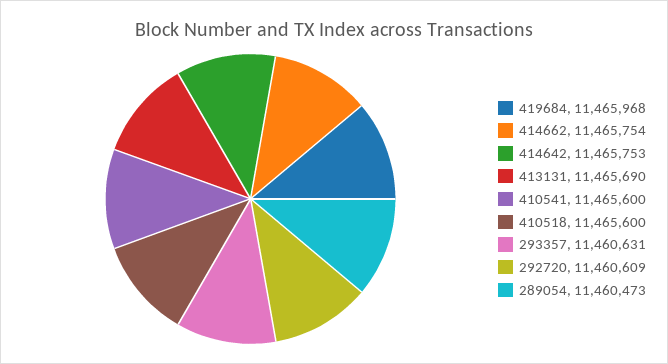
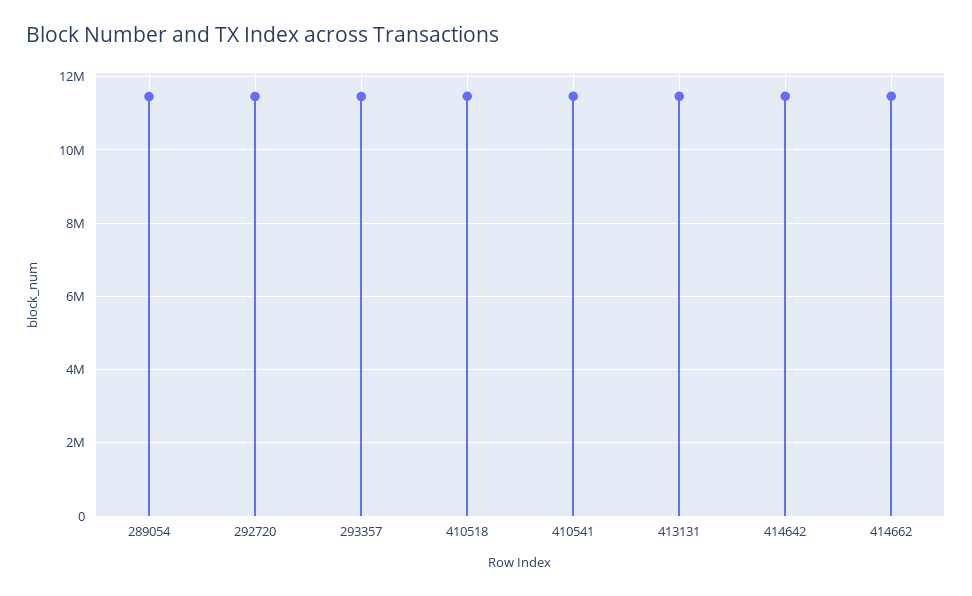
  {
-   "419684": 11465968,
    "414662": 11465754,
    "414642": 11465753,
    "413131": 11465690,
    "410541": 11465600,
    "410518": 11465600,
    "293357": 11460631,
    "292720": 11460609,
    "289054": 11460473
  }

